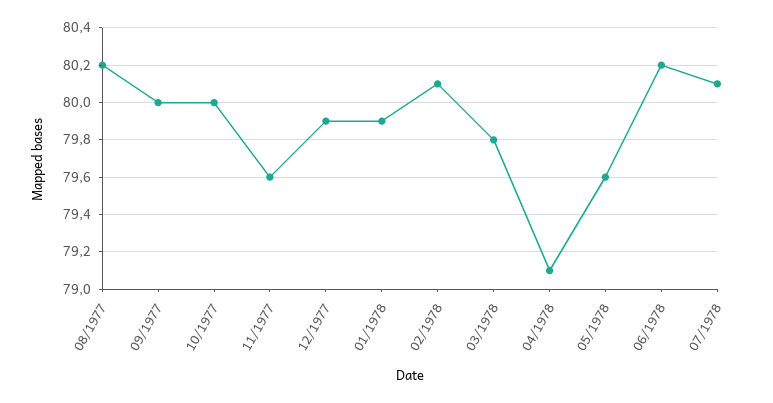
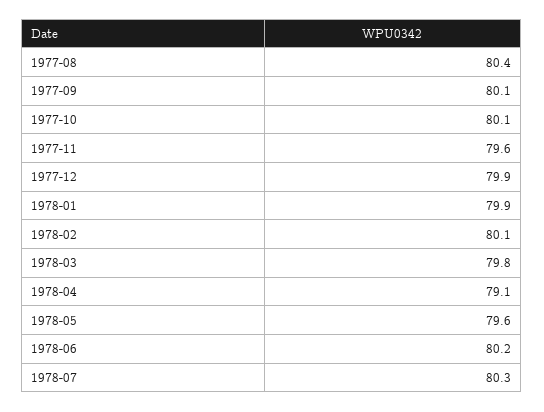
  {
-   "08/1977": 80.2,
+   "08/1977": 80.4,
-   "09/1977": 80,
+   "09/1977": 80.1,
-   "10/1977": 80,
+   "10/1977": 80.1,
    "11/1977": 79.6,
    "12/1977": 79.9,
    "01/1978": 79.9,
    "02/1978": 80.1,
    "03/1978": 79.8,
    "04/1978": 79.1,
    "05/1978": 79.6,
    "06/1978": 80.2,
-   "07/1978": 80.1
+   "07/1978": 80.3
  }

